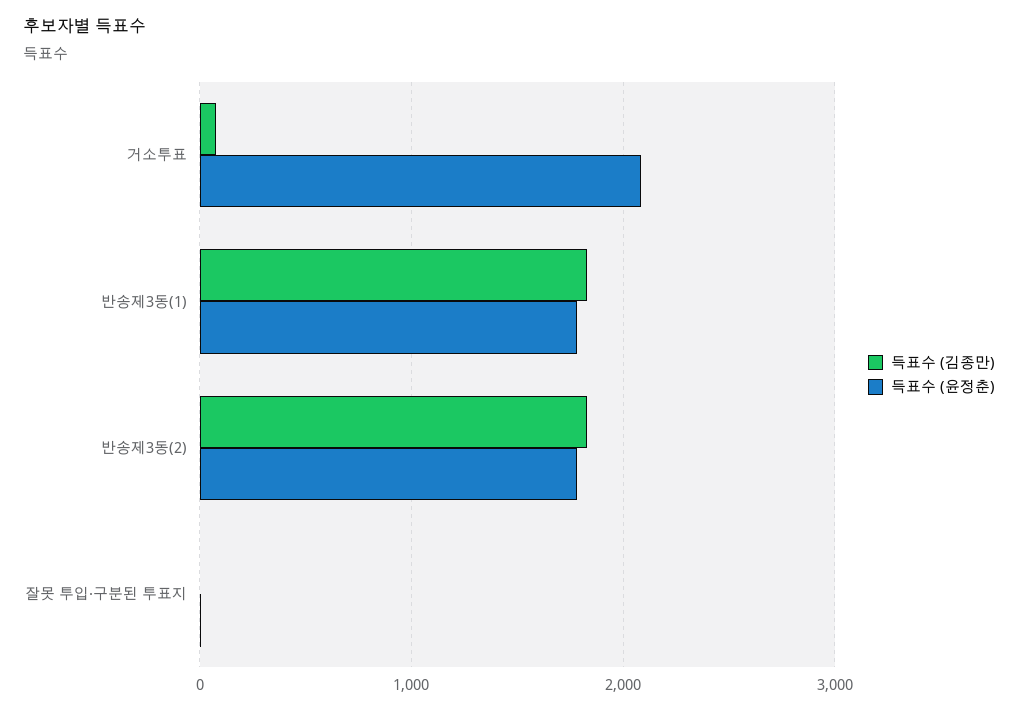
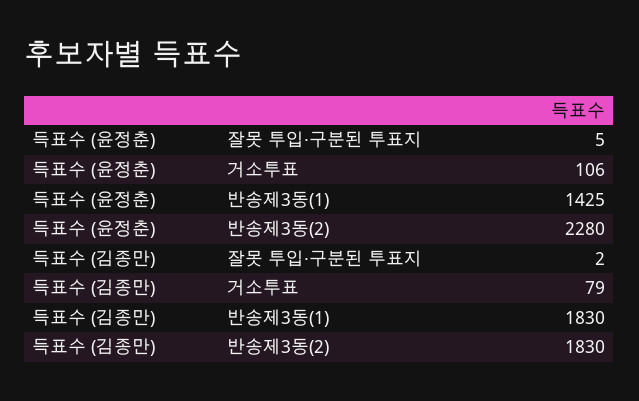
  {
    "득표수 (김종만)": {
      "거소투표": 79,
      "반송제3동(1)": 1830,
      "반송제3동(2)": 1830,
      "잘못 투입·구분된 투표지": 2
    },
    "득표수 (윤정춘)": {
-     "거소투표": 2100,
+     "거소투표": 106,
-     "반송제3동(1)": 1800,
+     "반송제3동(1)": 1425,
-     "반송제3동(2)": 1800,
+     "반송제3동(2)": 2280,
      "잘못 투입·구분된 투표지": 5
    }
  }

